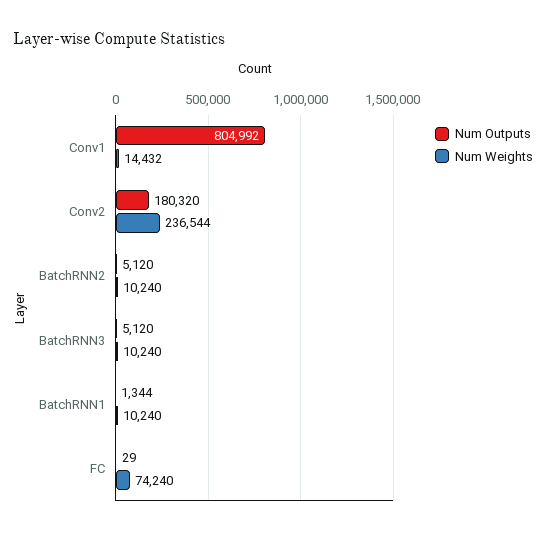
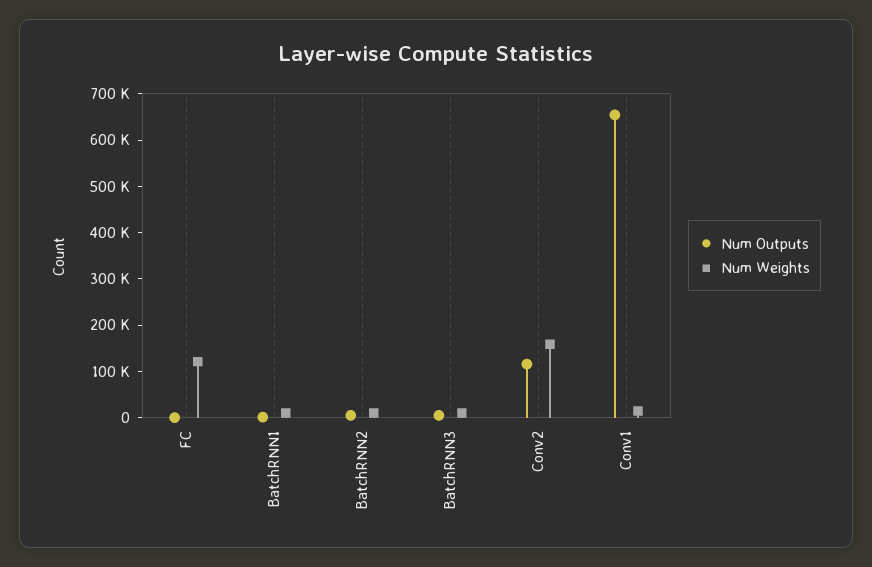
  {
    "Num Outputs": {
-     "Conv1": 804992,
+     "Conv1": 660000,
-     "Conv2": 180320,
+     "Conv2": 120000,
      "BatchRNN2": 5120,
      "BatchRNN3": 5120,
      "BatchRNN1": 1344,
      "FC": 29
    },
    "Num Weights": {
      "Conv1": 14432,
-     "Conv2": 236544,
+     "Conv2": 160000,
      "BatchRNN2": 10240,
      "BatchRNN3": 10240,
      "BatchRNN1": 10240,
-     "FC": 74240
+     "FC": 120000
    }
  }

